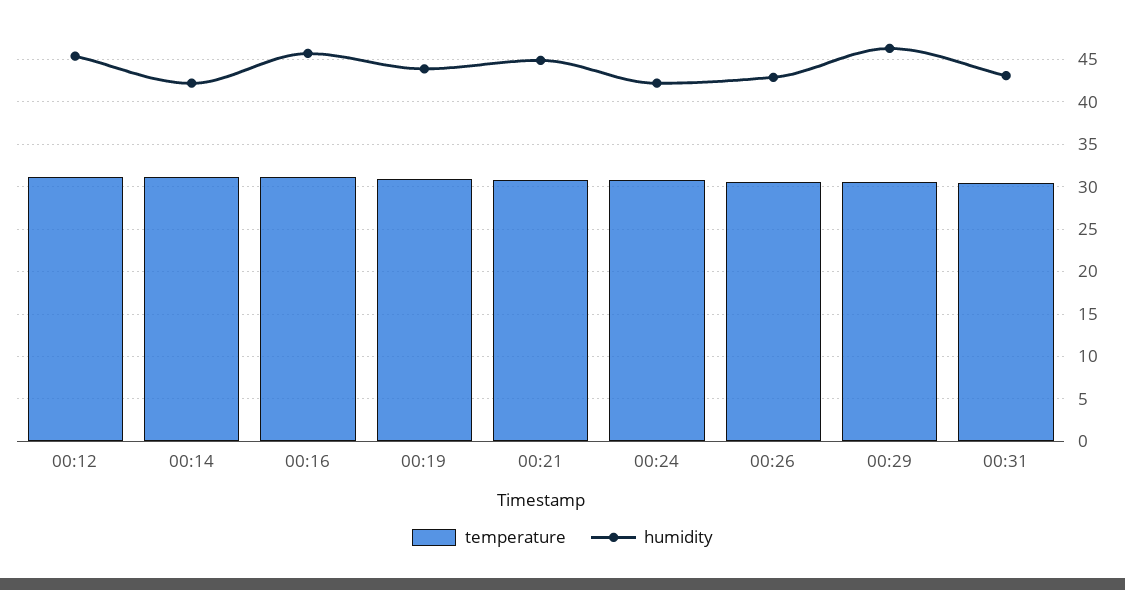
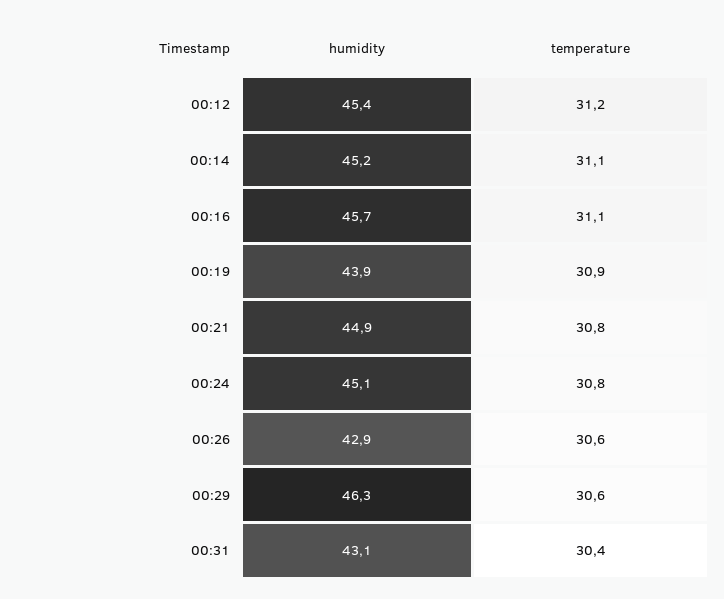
  {
    "temperature": {
      "00:12": 31.2,
      "00:14": 31.1,
      "00:16": 31.1,
      "00:19": 30.9,
      "00:21": 30.8,
      "00:24": 30.8,
      "00:26": 30.6,
      "00:29": 30.6,
      "00:31": 30.4
    },
    "humidity": {
      "00:12": 45.4,
-     "00:14": 42,
+     "00:14": 45.2,
      "00:16": 45.7,
      "00:19": 43.9,
      "00:21": 44.9,
-     "00:24": 42,
+     "00:24": 45.1,
      "00:26": 42.9,
      "00:29": 46.3,
      "00:31": 43.1
    }
  }

